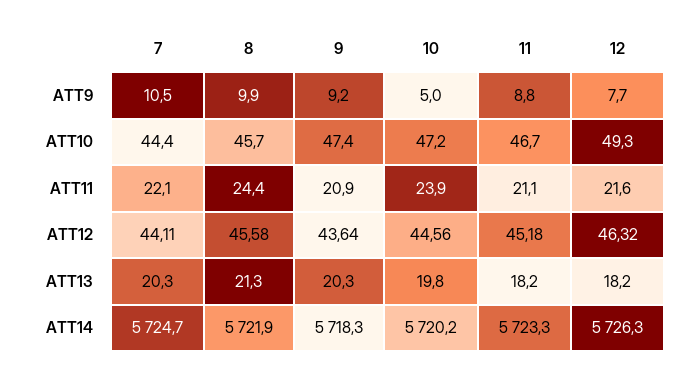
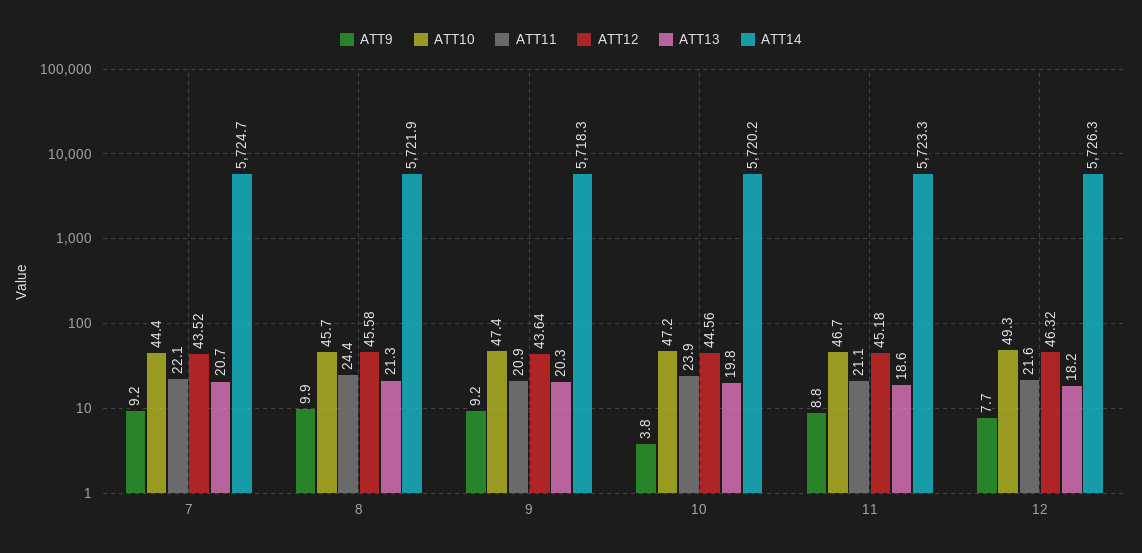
  {
    "ATT9": {
-     "7": 10.5,
+     "7": 9.2,
      "8": 9.9,
      "9": 9.2,
-     "10": 5,
+     "10": 3.8,
      "11": 8.8,
      "12": 7.7
    },
    "ATT10": {
      "7": 44.4,
      "8": 45.7,
      "9": 47.4,
      "10": 47.2,
      "11": 46.7,
      "12": 49.3
    },
    "ATT11": {
      "7": 22.1,
      "8": 24.4,
      "9": 20.9,
      "10": 23.9,
      "11": 21.1,
      "12": 21.6
    },
    "ATT12": {
-     "7": 44.11,
+     "7": 43.52,
      "8": 45.58,
      "9": 43.64,
      "10": 44.56,
      "11": 45.18,
      "12": 46.32
    },
    "ATT13": {
-     "7": 20.3,
+     "7": 20.7,
      "8": 21.3,
      "9": 20.3,
      "10": 19.8,
-     "11": 18.2,
+     "11": 18.6,
      "12": 18.2
    },
    "ATT14": {
      "7": 5724.7,
      "8": 5721.9,
      "9": 5718.3,
      "10": 5720.2,
      "11": 5723.3,
      "12": 5726.3
    }
  }

